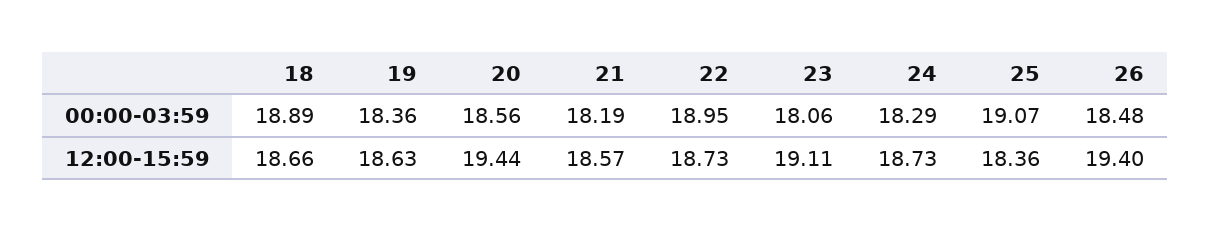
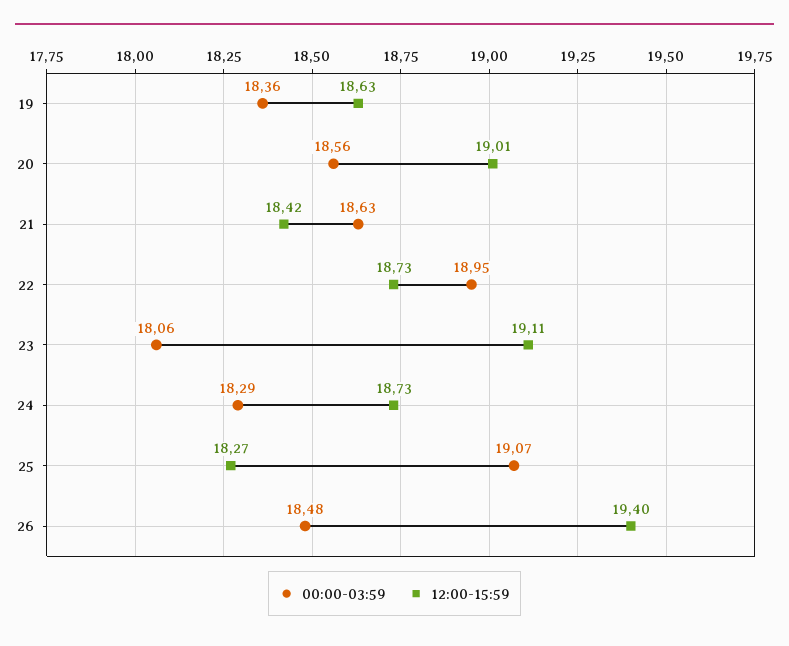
  {
    "00:00-03:59": {
-     "18": 18.89,
      "19": 18.36,
      "20": 18.56,
-     "21": 18.19,
+     "21": 18.63,
      "22": 18.95,
      "23": 18.06,
      "24": 18.29,
      "25": 19.07,
      "26": 18.48
    },
    "12:00-15:59": {
-     "18": 18.66,
      "19": 18.63,
-     "20": 19.44,
+     "20": 19.01,
-     "21": 18.57,
+     "21": 18.42,
      "22": 18.73,
      "23": 19.11,
      "24": 18.73,
-     "25": 18.36,
+     "25": 18.27,
      "26": 19.4
    }
  }

